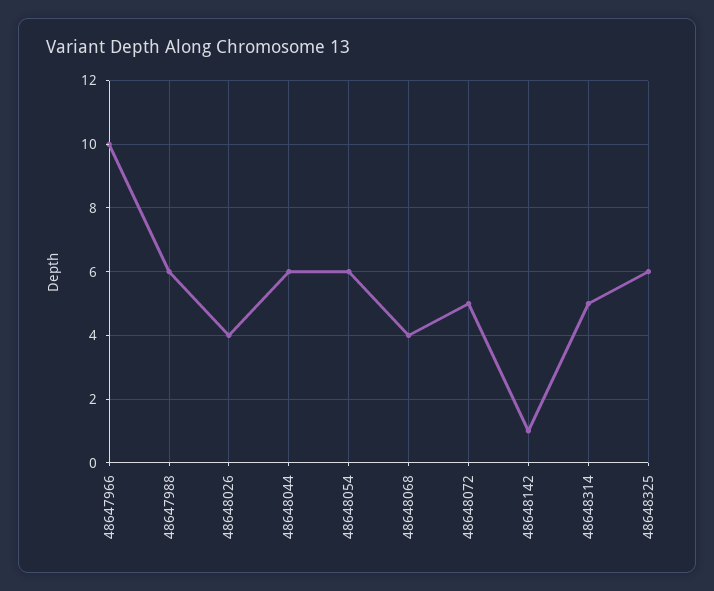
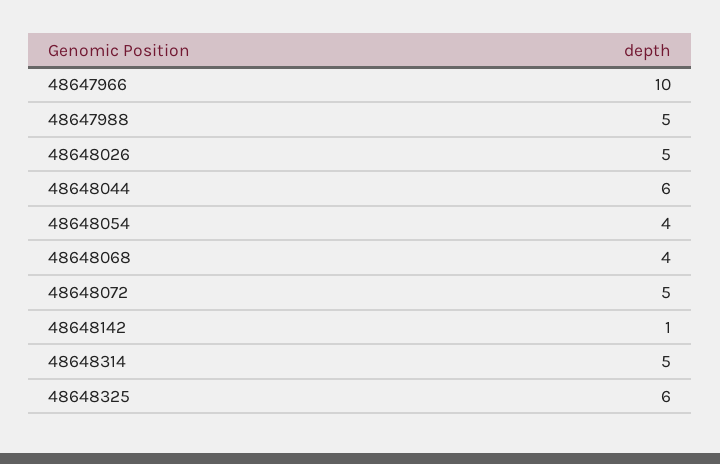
  {
    "48647966": 10,
-   "48647988": 6,
+   "48647988": 5,
-   "48648026": 4,
+   "48648026": 5,
    "48648044": 6,
-   "48648054": 6,
+   "48648054": 4,
    "48648068": 4,
    "48648072": 5,
    "48648142": 1,
    "48648314": 5,
    "48648325": 6
  }

